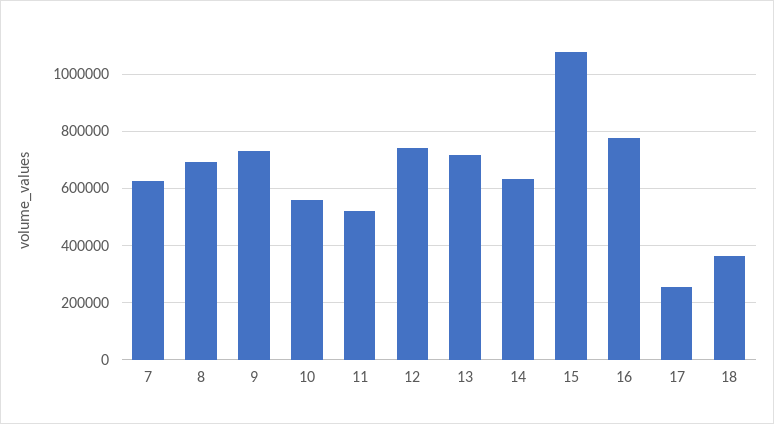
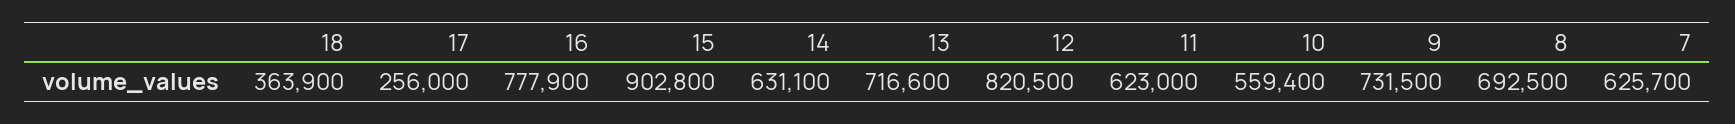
  {
    "7": 625700,
    "8": 692500,
    "9": 731500,
    "10": 559400,
-   "11": 525000,
+   "11": 623000,
-   "12": 750000,
+   "12": 820500,
    "13": 716600,
    "14": 631100,
-   "15": 1075000,
+   "15": 902800,
    "16": 777900,
    "17": 256000,
    "18": 363900
  }

